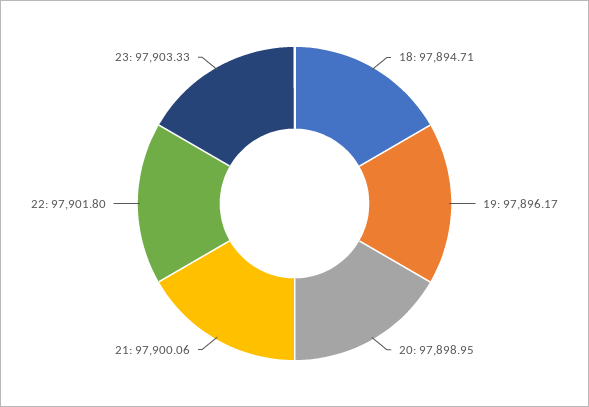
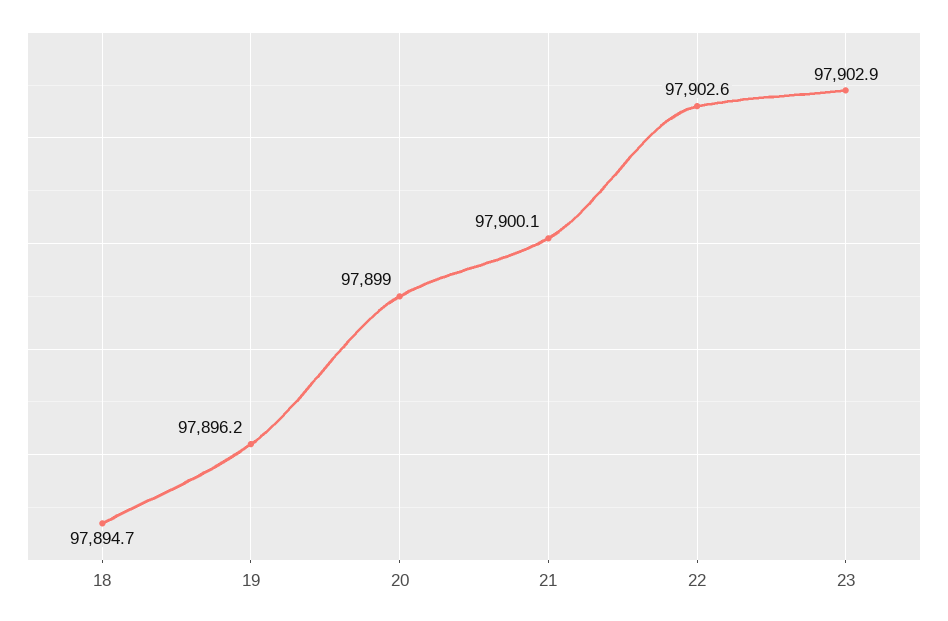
  {
    "18": 97894.71,
    "19": 97896.17,
    "20": 97898.95,
    "21": 97900.06,
-   "22": 97901.8,
+   "22": 97902.6,
-   "23": 97903.33
+   "23": 97902.9
  }

